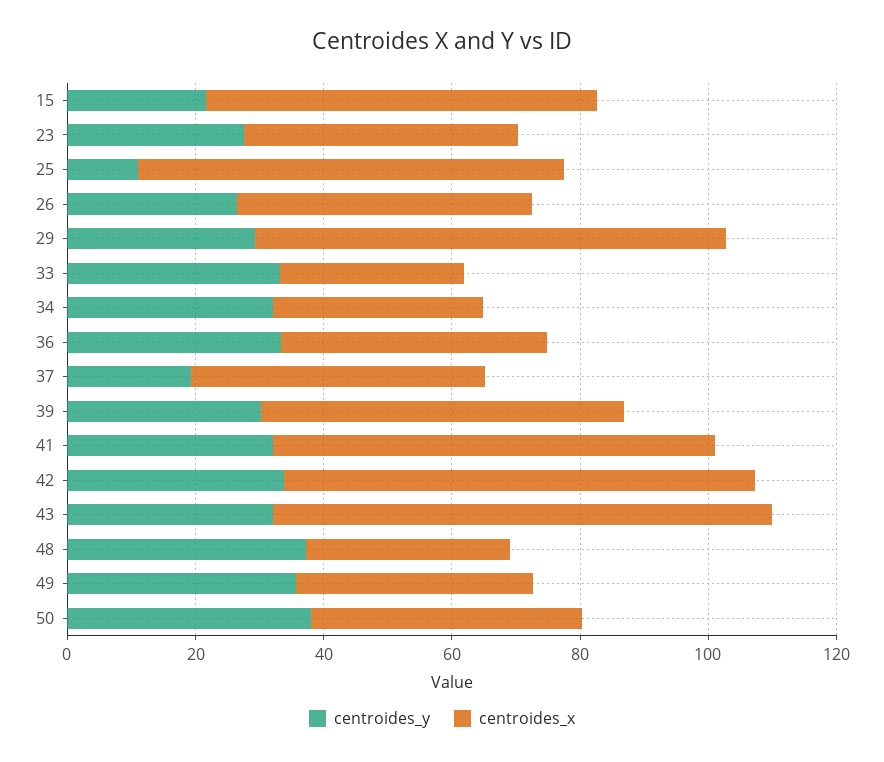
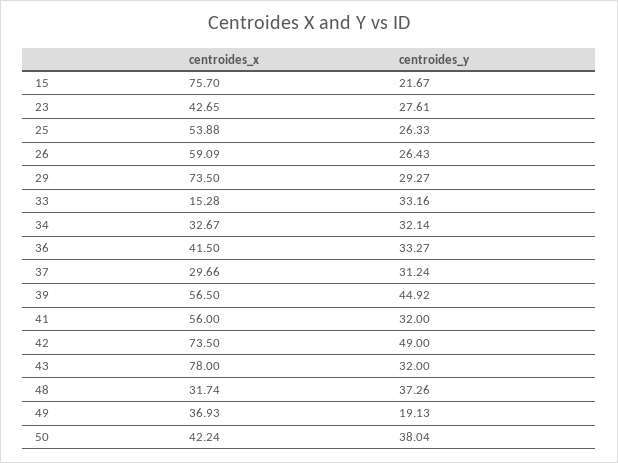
  {
    "centroides_y": {
      "15": 21.67,
      "23": 27.61,
-     "25": 10,
+     "25": 26.33,
      "26": 26.43,
      "29": 29.27,
      "33": 33.16,
      "34": 32.14,
      "36": 33.27,
-     "37": 20,
+     "37": 31.24,
-     "39": 30,
+     "39": 44.92,
      "41": 32,
-     "42": 35,
+     "42": 49,
      "43": 32,
      "48": 37.26,
-     "49": 35,
+     "49": 19.13,
      "50": 38.04
    },
    "centroides_x": {
-     "15": 60,
+     "15": 75.7,
      "23": 42.65,
-     "25": 65,
+     "25": 53.88,
-     "26": 45,
+     "26": 59.09,
      "29": 73.5,
-     "33": 30,
+     "33": 15.28,
      "34": 32.67,
      "36": 41.5,
-     "37": 45,
+     "37": 29.66,
      "39": 56.5,
-     "41": 70,
+     "41": 56,
      "42": 73.5,
      "43": 78,
      "48": 31.74,
      "49": 36.93,
      "50": 42.24
    }
  }

